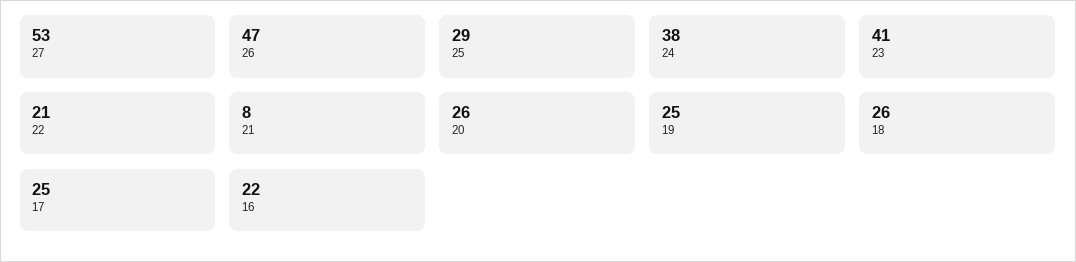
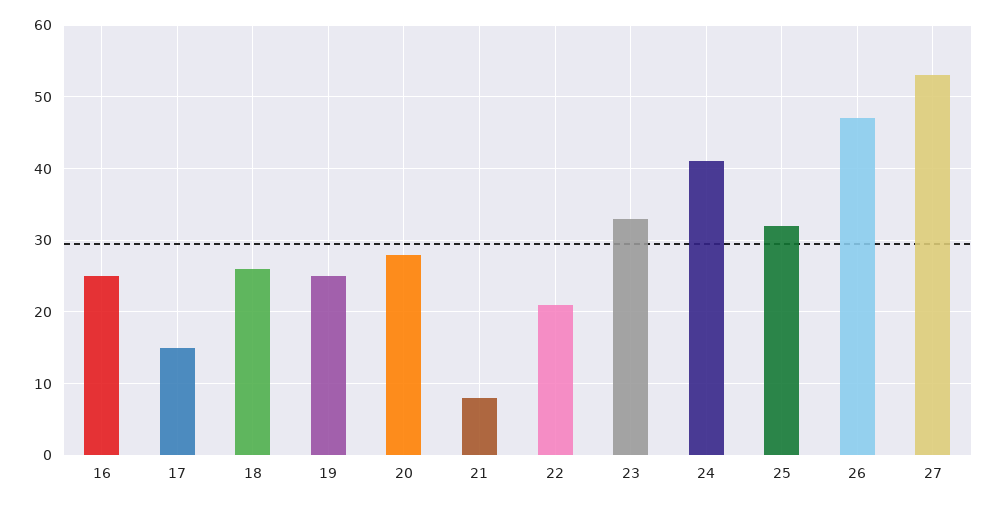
  {
    "27": 53,
    "26": 47,
-   "25": 29,
+   "25": 32,
-   "24": 38,
+   "24": 41,
-   "23": 41,
+   "23": 33,
    "22": 21,
    "21": 8,
-   "20": 26,
+   "20": 28,
    "19": 25,
    "18": 26,
-   "17": 25,
+   "17": 15,
-   "16": 22
+   "16": 25
  }

